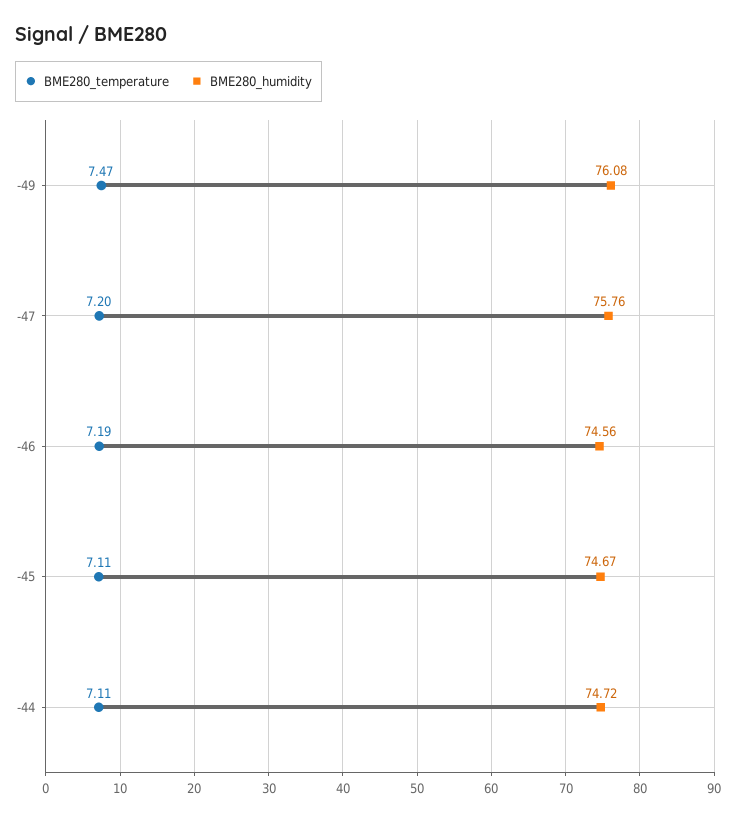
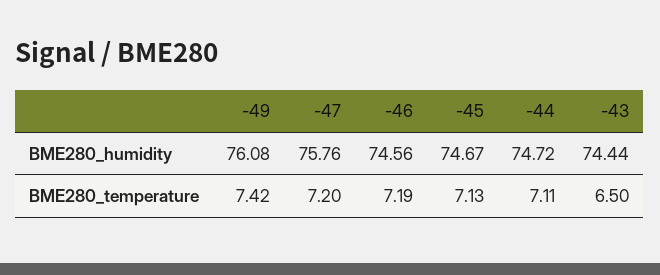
  {
    "BME280_temperature": {
-     "-49": 7.47,
+     "-49": 7.42,
      "-47": 7.2,
      "-46": 7.19,
-     "-45": 7.11,
+     "-45": 7.13,
-     "-44": 7.11
+     "-44": 7.11,
+     "-43": 6.5
    },
    "BME280_humidity": {
      "-49": 76.08,
      "-47": 75.76,
      "-46": 74.56,
      "-45": 74.67,
-     "-44": 74.72
+     "-44": 74.72,
+     "-43": 74.44
    }
  }

